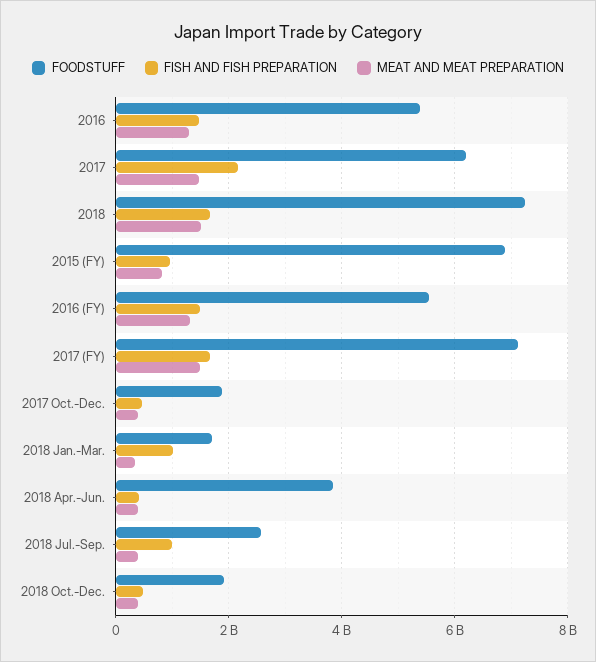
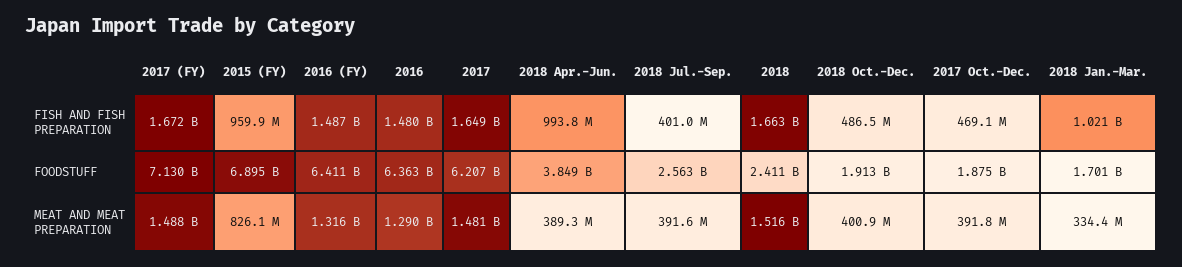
  {
    "FOODSTUFF": {
-     "2016": 5400000000,
+     "2016": 6363000000,
      "2017": 6207000000,
-     "2018": 7200000000,
+     "2018": 2411000000,
      "2015 (FY)": 6895000000,
-     "2016 (FY)": 5600000000,
+     "2016 (FY)": 6411000000,
      "2017 (FY)": 7130000000,
      "2017 Oct.-Dec.": 1875000000,
      "2018 Jan.-Mar.": 1701000000,
      "2018 Apr.-Jun.": 3849000000,
      "2018 Jul.-Sep.": 2563000000,
      "2018 Oct.-Dec.": 1913000000
    },
    "FISH AND FISH PREPARATION": {
      "2016": 1480000000,
-     "2017": 2200000000,
+     "2017": 1649000000,
      "2018": 1663000000,
      "2015 (FY)": 959900000,
      "2016 (FY)": 1487000000,
      "2017 (FY)": 1672000000,
      "2017 Oct.-Dec.": 469100000,
      "2018 Jan.-Mar.": 1021000000,
-     "2018 Apr.-Jun.": 400000000,
+     "2018 Apr.-Jun.": 993800000,
-     "2018 Jul.-Sep.": 1000000000,
+     "2018 Jul.-Sep.": 401000000,
      "2018 Oct.-Dec.": 486500000
    },
    "MEAT AND MEAT PREPARATION": {
      "2016": 1290000000,
      "2017": 1481000000,
      "2018": 1516000000,
      "2015 (FY)": 826100000,
      "2016 (FY)": 1316000000,
      "2017 (FY)": 1488000000,
      "2017 Oct.-Dec.": 391800000,
      "2018 Jan.-Mar.": 334400000,
      "2018 Apr.-Jun.": 389300000,
      "2018 Jul.-Sep.": 391600000,
      "2018 Oct.-Dec.": 400900000
    }
  }

